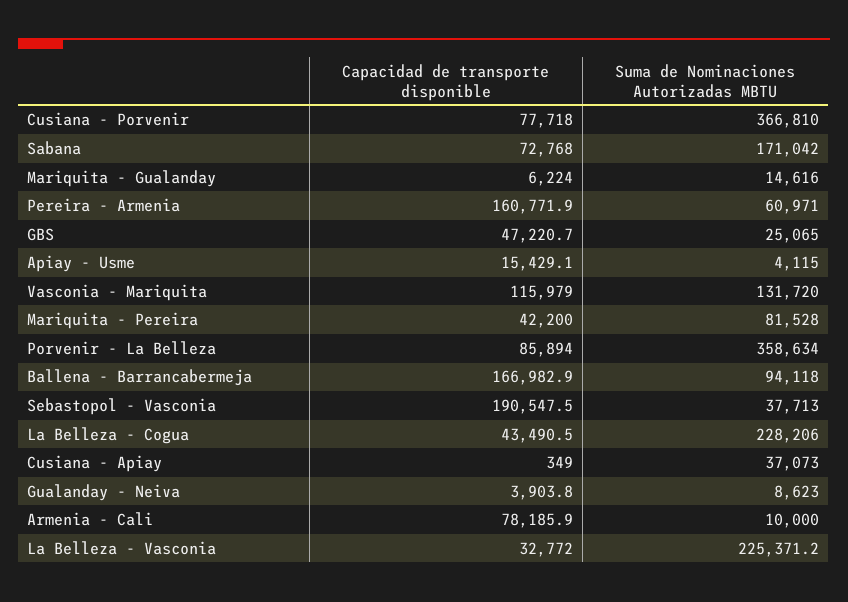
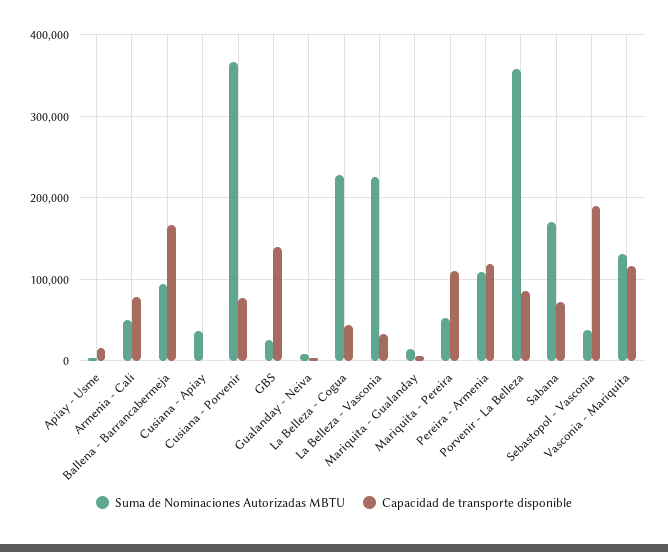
  {
    "Capacidad de transporte disponible": {
      "Cusiana - Porvenir": 77718,
      "Sabana": 72768,
      "Mariquita - Gualanday": 6224,
-     "Pereira - Armenia": 160771.9,
+     "Pereira - Armenia": 120000,
-     "GBS": 47220.7,
+     "GBS": 140000,
      "Apiay - Usme": 15429.1,
      "Vasconia - Mariquita": 115979,
-     "Mariquita - Pereira": 42200,
+     "Mariquita - Pereira": 110000,
      "Porvenir - La Belleza": 85894,
      "Ballena - Barrancabermeja": 166982.9,
      "Sebastopol - Vasconia": 190547.5,
      "La Belleza - Cogua": 43490.5,
      "Cusiana - Apiay": 349,
      "Gualanday - Neiva": 3903.8,
      "Armenia - Cali": 78185.9,
      "La Belleza - Vasconia": 32772
    },
    "Suma de Nominaciones Autorizadas MBTU": {
      "Cusiana - Porvenir": 366810,
      "Sabana": 171042,
      "Mariquita - Gualanday": 14616,
-     "Pereira - Armenia": 60971,
+     "Pereira - Armenia": 110000,
      "GBS": 25065,
      "Apiay - Usme": 4115,
      "Vasconia - Mariquita": 131720,
-     "Mariquita - Pereira": 81528,
+     "Mariquita - Pereira": 50000,
      "Porvenir - La Belleza": 358634,
      "Ballena - Barrancabermeja": 94118,
      "Sebastopol - Vasconia": 37713,
      "La Belleza - Cogua": 228206,
      "Cusiana - Apiay": 37073,
      "Gualanday - Neiva": 8623,
-     "Armenia - Cali": 10000,
+     "Armenia - Cali": 50000,
      "La Belleza - Vasconia": 225371.2
    }
  }

